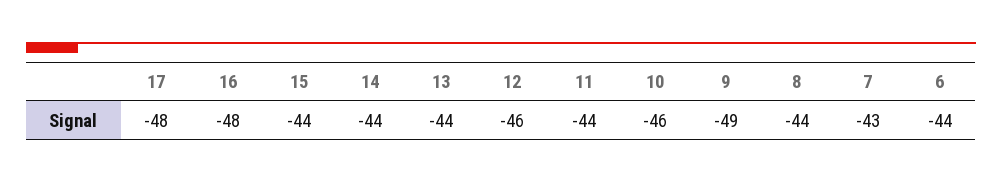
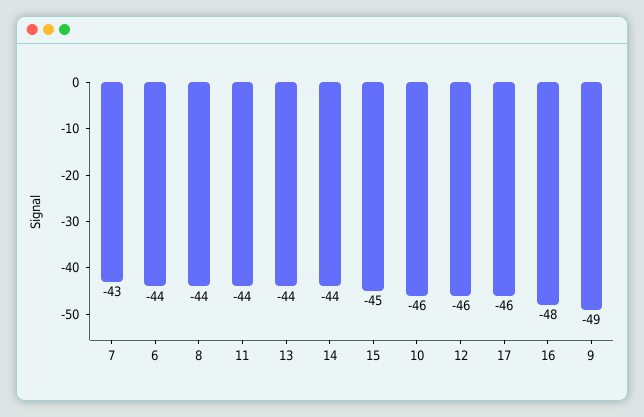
  {
-   "17": -48,
+   "17": -46,
    "16": -48,
-   "15": -44,
+   "15": -45,
    "14": -44,
    "13": -44,
    "12": -46,
    "11": -44,
    "10": -46,
    "9": -49,
    "8": -44,
    "7": -43,
    "6": -44
  }

